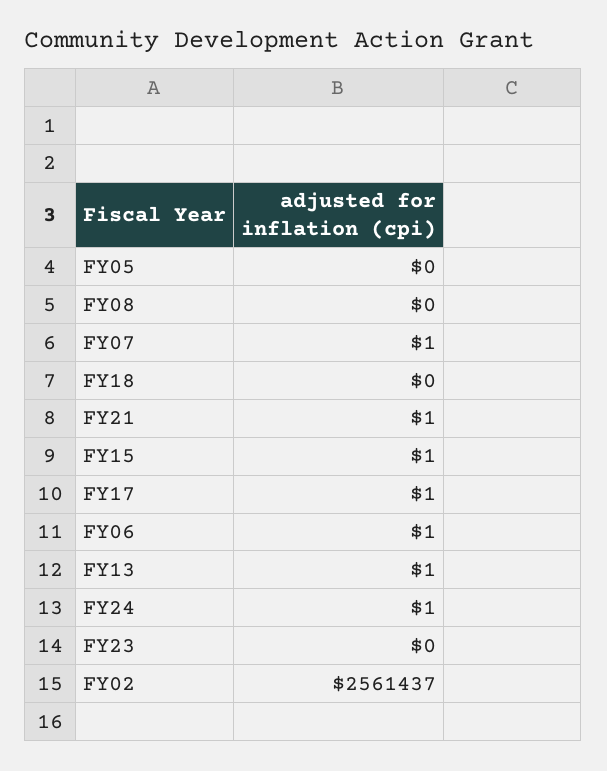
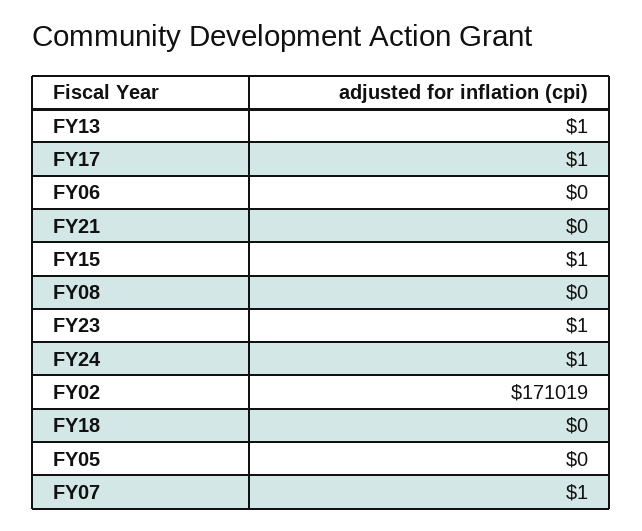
  {
    "FY05": 0,
    "FY08": 0,
    "FY07": 1,
    "FY18": 0,
-   "FY21": 1,
+   "FY21": 0,
    "FY15": 1,
    "FY17": 1,
-   "FY06": 1,
+   "FY06": 0,
    "FY13": 1,
    "FY24": 1,
-   "FY23": 0,
+   "FY23": 1,
-   "FY02": 2561437
+   "FY02": 171019
  }

